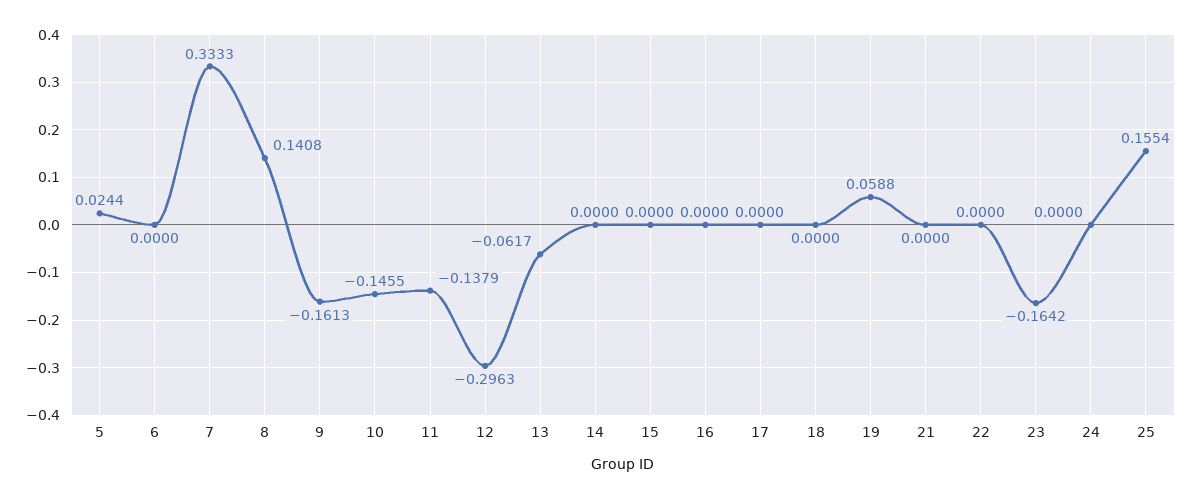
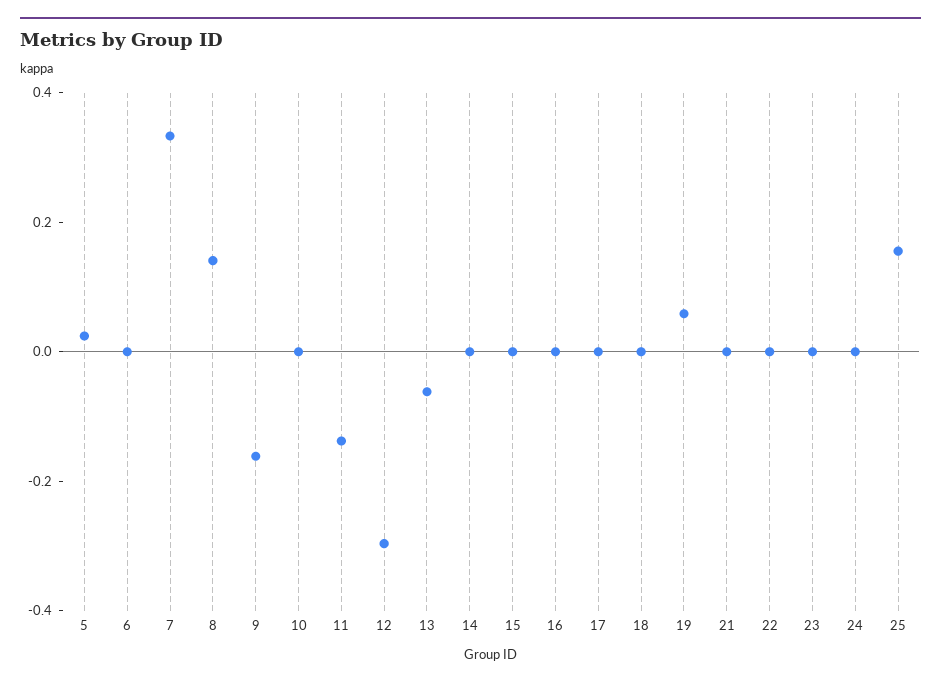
  {
    "5": 0.0244,
    "6": 0,
    "7": 0.3333,
    "8": 0.1408,
    "9": -0.1613,
-   "10": -0.1455,
+   "10": 0,
    "11": -0.1379,
    "12": -0.2963,
    "13": -0.0617,
    "14": 0,
    "15": 0,
    "16": 0,
    "17": 0,
    "18": 0,
    "19": 0.0588,
    "21": 0,
    "22": 0,
-   "23": -0.1642,
+   "23": 0,
    "24": 0,
    "25": 0.1554
  }

